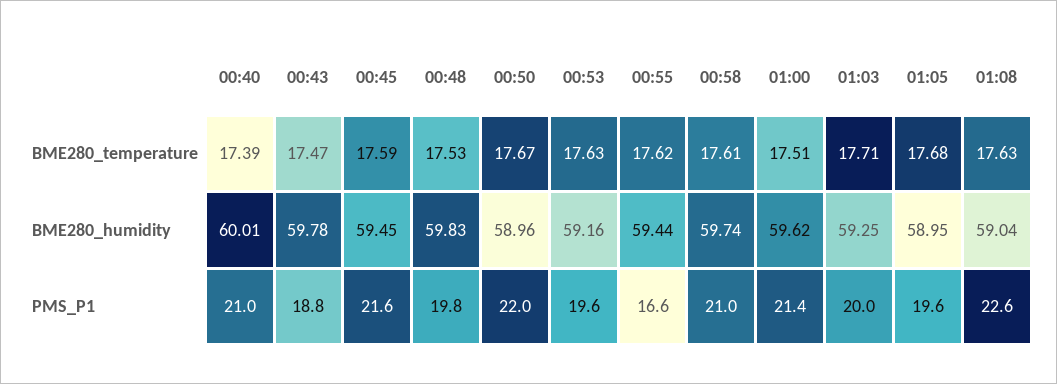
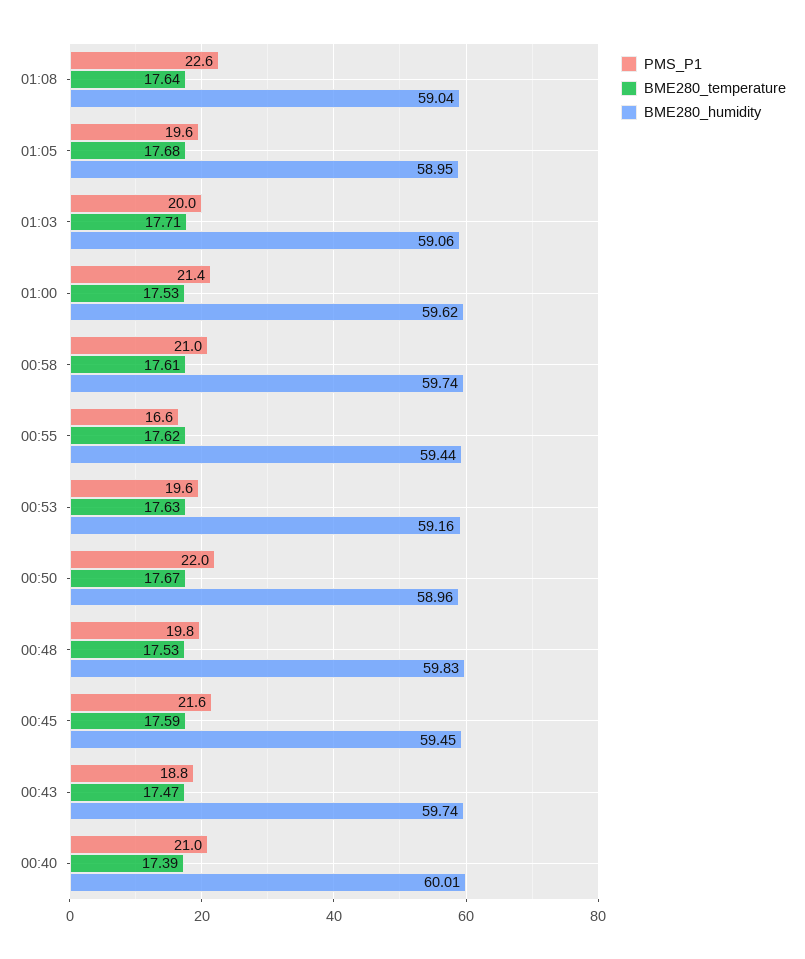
  {
    "BME280_temperature": {
      "00:40": 17.39,
      "00:43": 17.47,
      "00:45": 17.59,
      "00:48": 17.53,
      "00:50": 17.67,
      "00:53": 17.63,
      "00:55": 17.62,
      "00:58": 17.61,
-     "01:00": 17.51,
+     "01:00": 17.53,
      "01:03": 17.71,
      "01:05": 17.68,
-     "01:08": 17.63
+     "01:08": 17.64
    },
    "BME280_humidity": {
      "00:40": 60.01,
-     "00:43": 59.78,
+     "00:43": 59.74,
      "00:45": 59.45,
      "00:48": 59.83,
      "00:50": 58.96,
      "00:53": 59.16,
      "00:55": 59.44,
      "00:58": 59.74,
      "01:00": 59.62,
-     "01:03": 59.25,
+     "01:03": 59.06,
      "01:05": 58.95,
      "01:08": 59.04
    },
    "PMS_P1": {
      "00:40": 21,
      "00:43": 18.8,
      "00:45": 21.6,
      "00:48": 19.8,
      "00:50": 22,
      "00:53": 19.6,
      "00:55": 16.6,
      "00:58": 21,
      "01:00": 21.4,
      "01:03": 20,
      "01:05": 19.6,
      "01:08": 22.6
    }
  }

